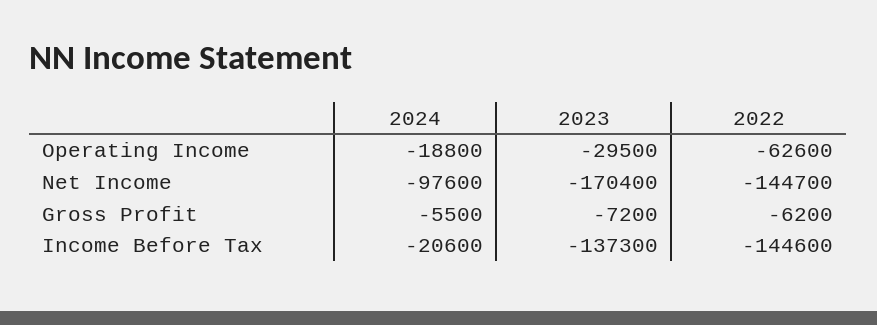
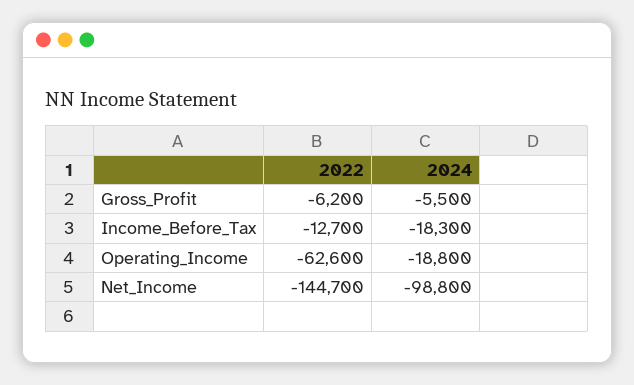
  {
    "2024": {
      "Operating Income": -18800,
-     "Net Income": -97600,
+     "Net Income": -98800,
      "Gross Profit": -5500,
-     "Income Before Tax": -20600
+     "Income Before Tax": -18300
    },
-   "2023": {
-     "Operating Income": -29500,
-     "Net Income": -170400,
-     "Gross Profit": -7200,
-     "Income Before Tax": -137300
-   },
    "2022": {
      "Operating Income": -62600,
      "Net Income": -144700,
      "Gross Profit": -6200,
-     "Income Before Tax": -144600
+     "Income Before Tax": -12700
    }
  }

